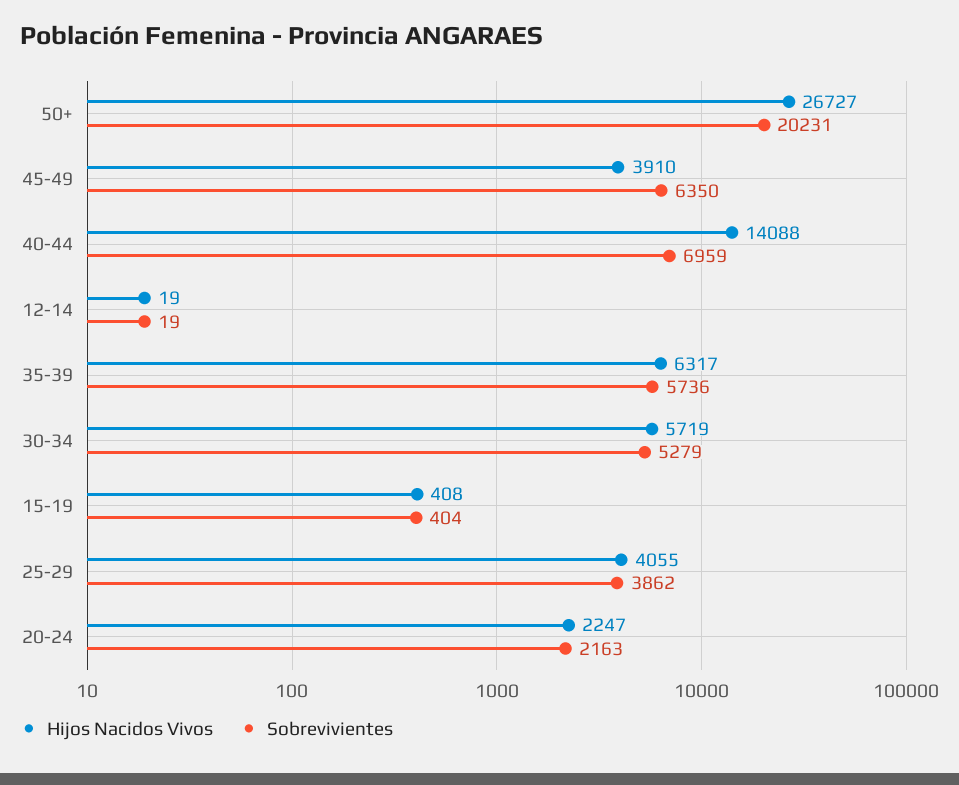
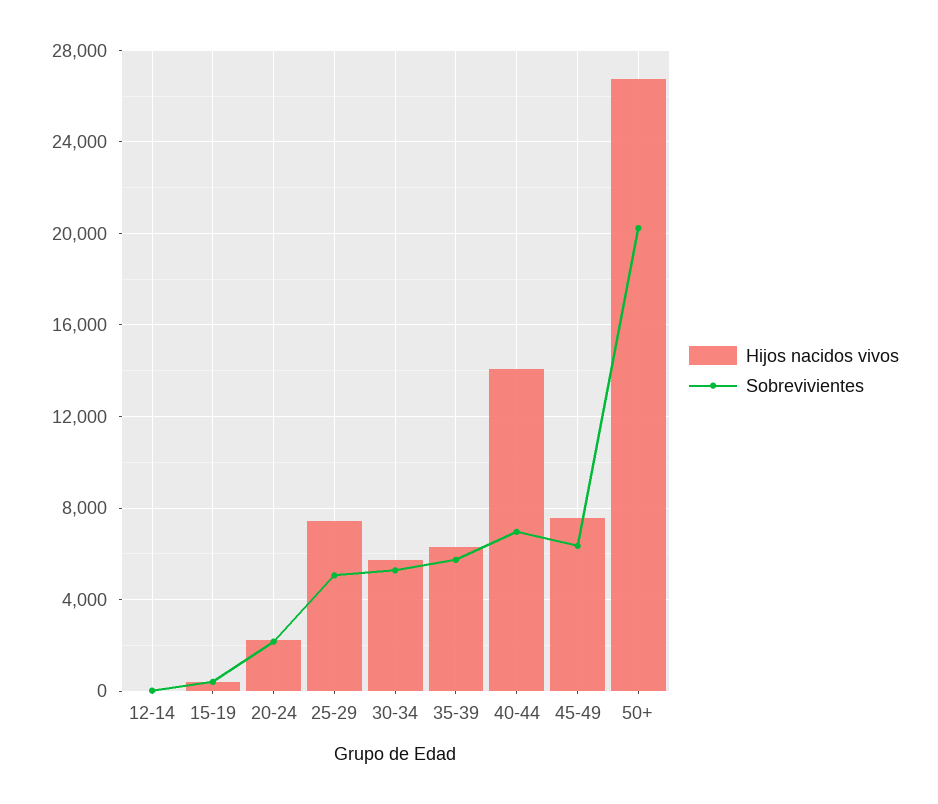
  {
    "Hijos Nacidos Vivos": {
      "50+": 26727,
-     "45-49": 3910,
+     "45-49": 7500,
      "40-44": 14088,
      "12-14": 19,
      "35-39": 6317,
      "30-34": 5719,
      "15-19": 408,
-     "25-29": 4055,
+     "25-29": 7500,
      "20-24": 2247
    },
    "Sobrevivientes": {
      "50+": 20231,
      "45-49": 6350,
      "40-44": 6959,
      "12-14": 19,
      "35-39": 5736,
      "30-34": 5279,
      "15-19": 404,
-     "25-29": 3862,
+     "25-29": 5000,
      "20-24": 2163
    }
  }

